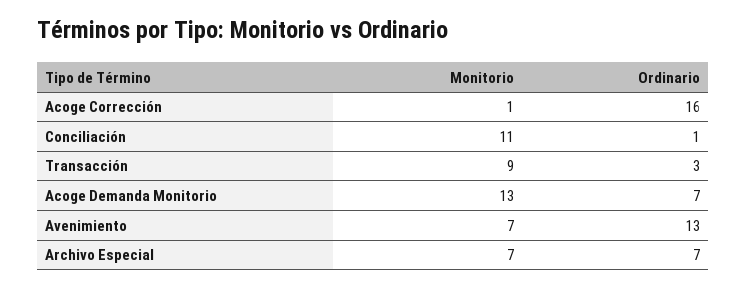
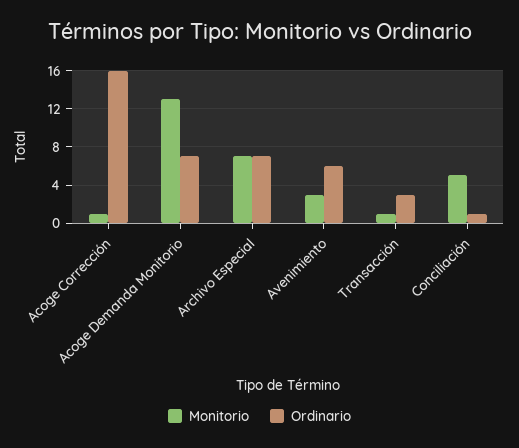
  {
    "Monitorio": {
      "Acoge Corrección": 1,
-     "Conciliación": 11,
+     "Conciliación": 5,
-     "Transacción": 9,
+     "Transacción": 1,
      "Acoge Demanda Monitorio": 13,
-     "Avenimiento": 7,
+     "Avenimiento": 3,
      "Archivo Especial": 7
    },
    "Ordinario": {
      "Acoge Corrección": 16,
      "Conciliación": 1,
      "Transacción": 3,
      "Acoge Demanda Monitorio": 7,
-     "Avenimiento": 13,
+     "Avenimiento": 6,
      "Archivo Especial": 7
    }
  }

